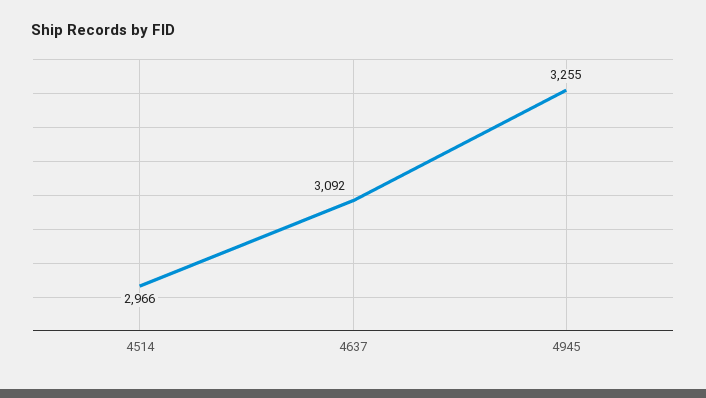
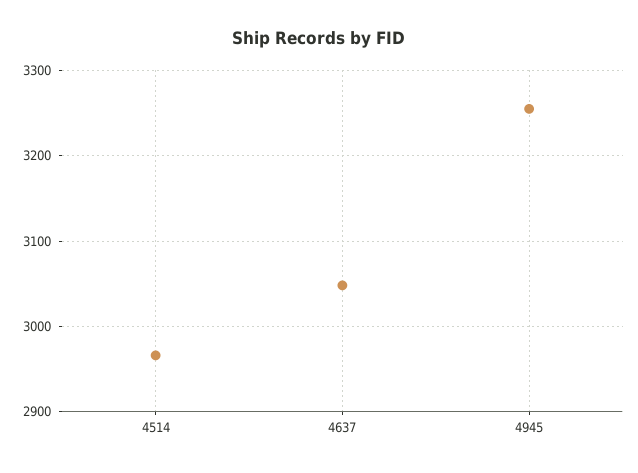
  {
    "4514": 2966,
-   "4637": 3092,
+   "4637": 3050,
    "4945": 3255
  }

